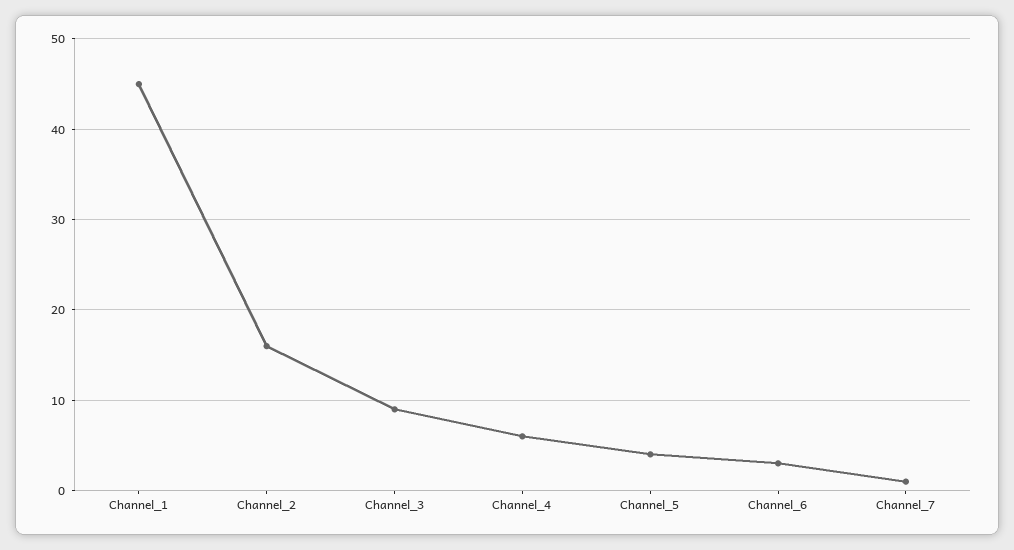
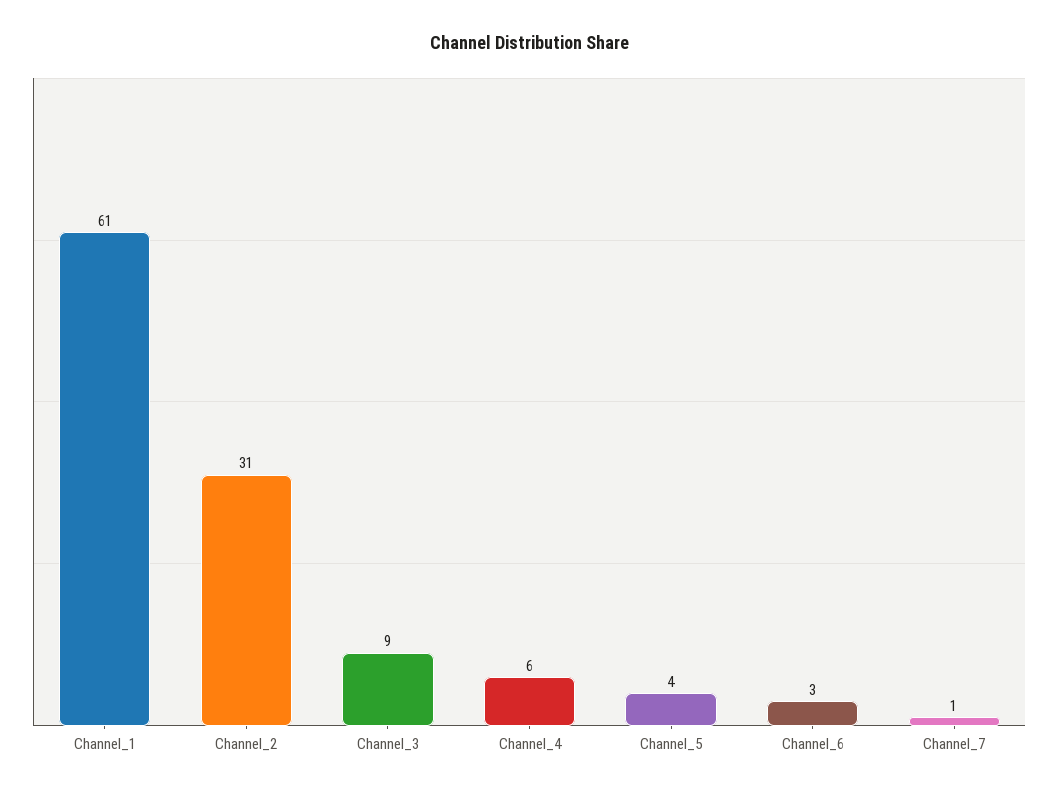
  {
-   "Channel_1": 45,
+   "Channel_1": 61,
-   "Channel_2": 16,
+   "Channel_2": 31,
    "Channel_3": 9,
    "Channel_4": 6,
    "Channel_5": 4,
    "Channel_6": 3,
    "Channel_7": 1
  }

